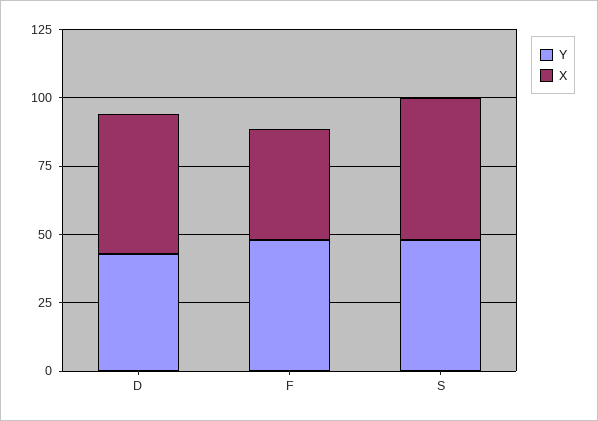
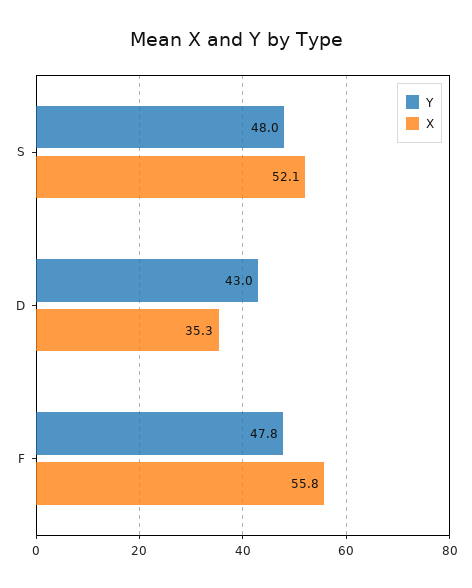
  {
    "Y": {
      "D": 43,
      "F": 47.8,
      "S": 48
    },
    "X": {
-     "D": 50,
+     "D": 35.3,
-     "F": 40,
+     "F": 55.8,
      "S": 52.1
    }
  }

